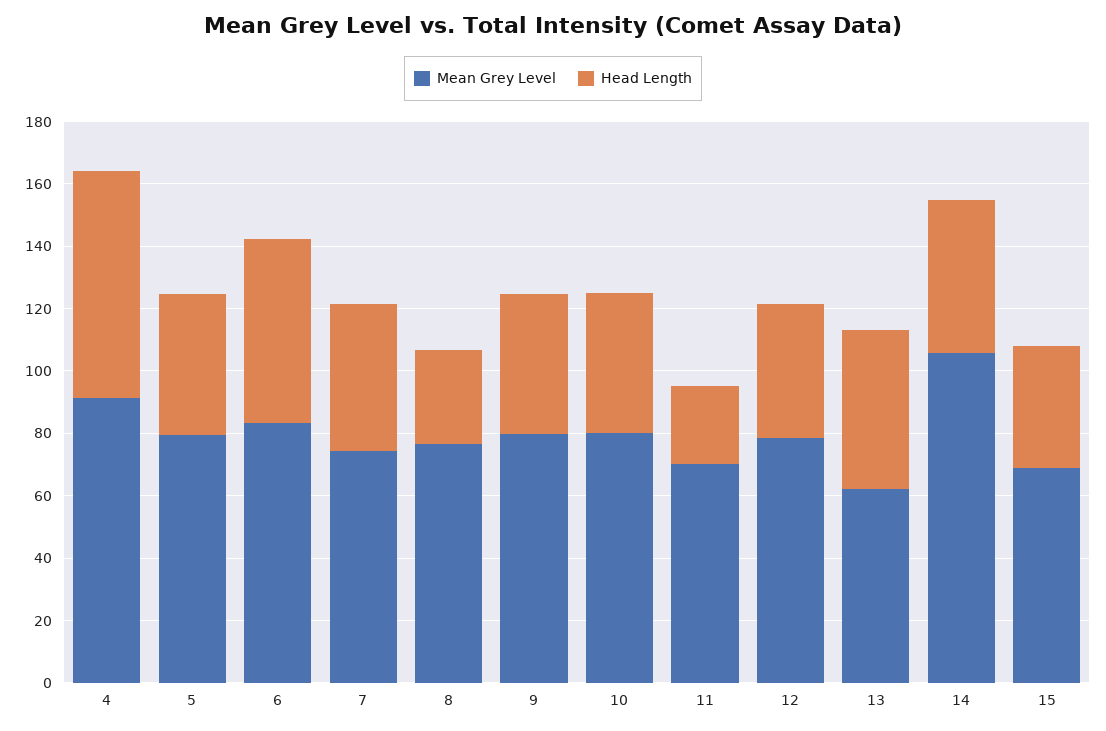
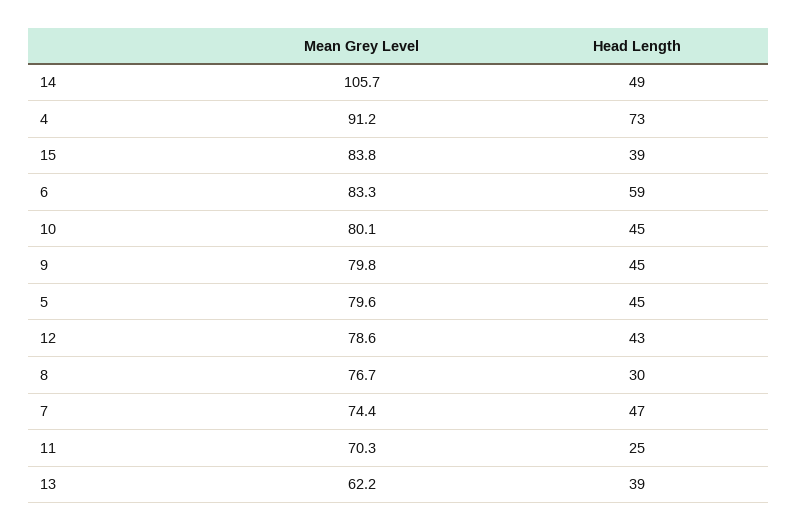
  {
    "Mean Grey Level": {
      "4": 91.2,
      "5": 79.6,
      "6": 83.3,
      "7": 74.4,
      "8": 76.7,
      "9": 79.8,
      "10": 80.1,
      "11": 70.3,
      "12": 78.6,
      "13": 62.2,
      "14": 105.7,
-     "15": 70
+     "15": 83.8
    },
    "Head Length": {
      "4": 73,
      "5": 45,
      "6": 59,
      "7": 47,
      "8": 30,
      "9": 45,
      "10": 45,
      "11": 25,
      "12": 43,
-     "13": 50,
+     "13": 39,
      "14": 49,
      "15": 39
    }
  }

